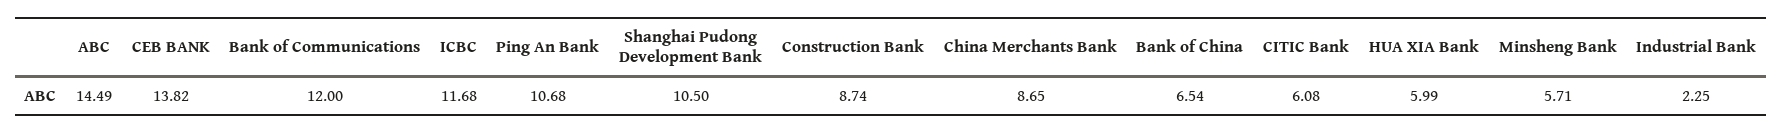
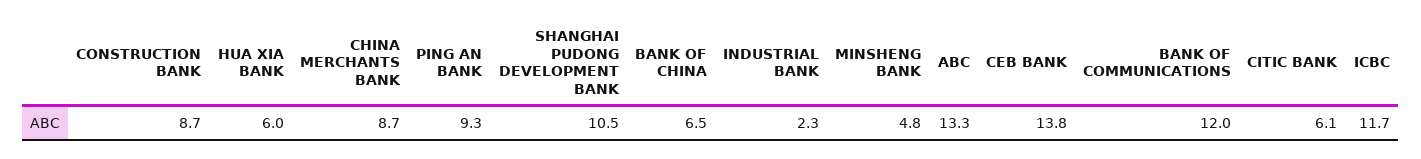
  {
-   "ABC": 14.49,
+   "ABC": 13.3,
    "CEB BANK": 13.82,
    "Bank of Communications": 12,
    "ICBC": 11.68,
-   "Ping An Bank": 10.68,
+   "Ping An Bank": 9.3,
    "Shanghai Pudong Development Bank": 10.5,
    "Construction Bank": 8.74,
    "China Merchants Bank": 8.65,
    "Bank of China": 6.54,
    "CITIC Bank": 6.08,
    "HUA XIA Bank": 5.99,
-   "Minsheng Bank": 5.71,
+   "Minsheng Bank": 4.8,
    "Industrial Bank": 2.25
  }

